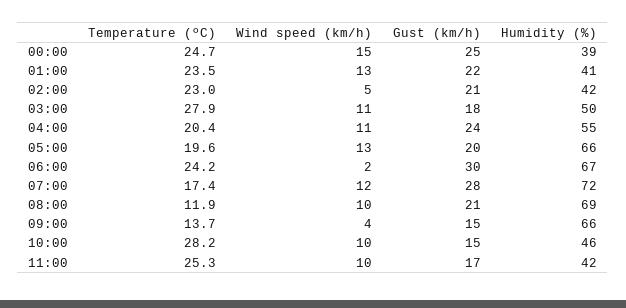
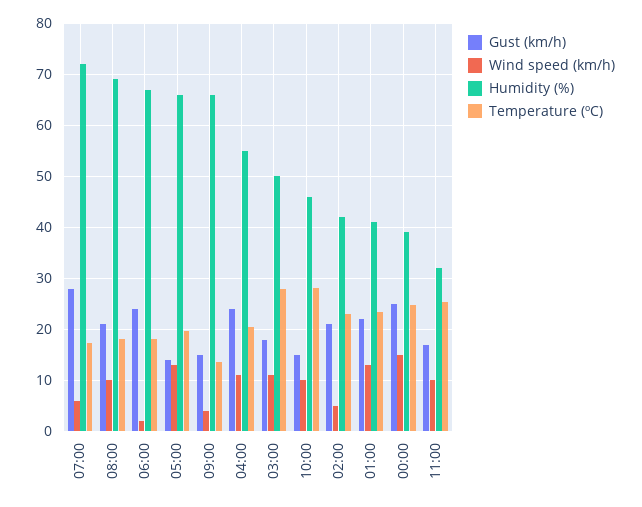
  {
    "Temperature (ºC)": {
      "00:00": 24.7,
      "01:00": 23.5,
      "02:00": 23,
      "03:00": 27.9,
      "04:00": 20.4,
      "05:00": 19.6,
-     "06:00": 24.2,
+     "06:00": 18,
      "07:00": 17.4,
-     "08:00": 11.9,
+     "08:00": 18,
      "09:00": 13.7,
      "10:00": 28.2,
      "11:00": 25.3
    },
    "Wind speed (km/h)": {
      "00:00": 15,
      "01:00": 13,
      "02:00": 5,
      "03:00": 11,
      "04:00": 11,
      "05:00": 13,
      "06:00": 2,
-     "07:00": 12,
+     "07:00": 6,
      "08:00": 10,
      "09:00": 4,
      "10:00": 10,
      "11:00": 10
    },
    "Gust (km/h)": {
      "00:00": 25,
      "01:00": 22,
      "02:00": 21,
      "03:00": 18,
      "04:00": 24,
-     "05:00": 20,
+     "05:00": 14,
-     "06:00": 30,
+     "06:00": 24,
      "07:00": 28,
      "08:00": 21,
      "09:00": 15,
      "10:00": 15,
      "11:00": 17
    },
    "Humidity (%)": {
      "00:00": 39,
      "01:00": 41,
      "02:00": 42,
      "03:00": 50,
      "04:00": 55,
      "05:00": 66,
      "06:00": 67,
      "07:00": 72,
      "08:00": 69,
      "09:00": 66,
      "10:00": 46,
-     "11:00": 42
+     "11:00": 32
    }
  }

